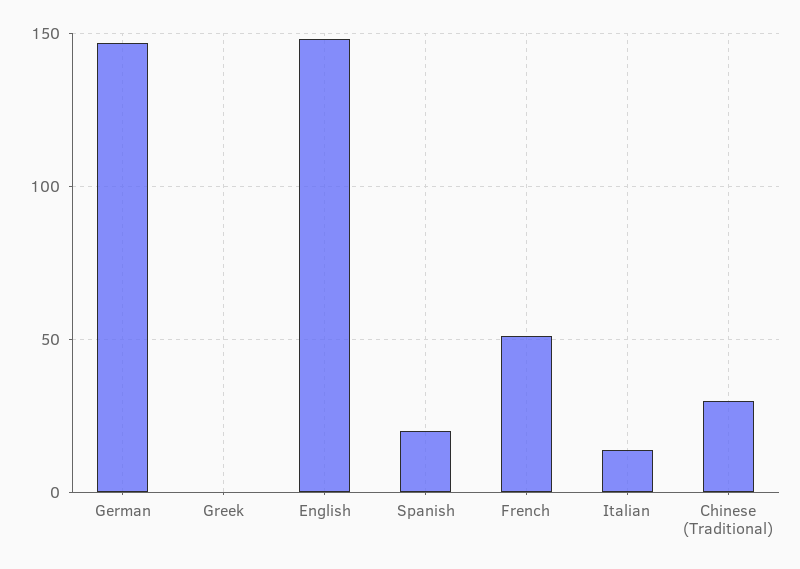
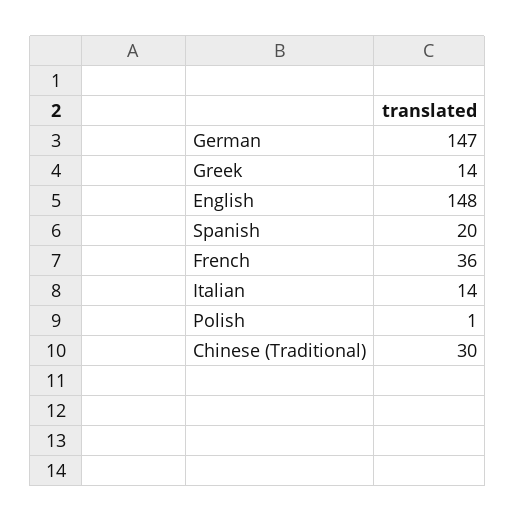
  {
    "German": 147,
-   "Greek": 0,
+   "Greek": 14,
    "English": 148,
    "Spanish": 20,
-   "French": 50,
+   "French": 36,
    "Italian": 14,
-   "Chinese (Traditional)": 30
+   "Chinese (Traditional)": 30,
+   "Polish": 1
  }

